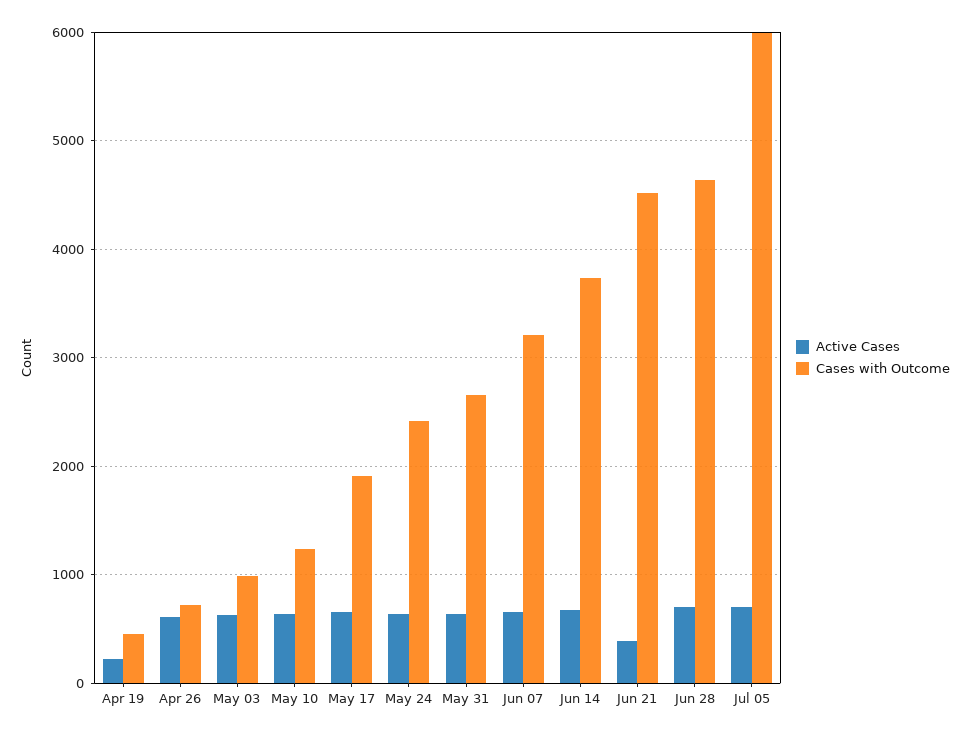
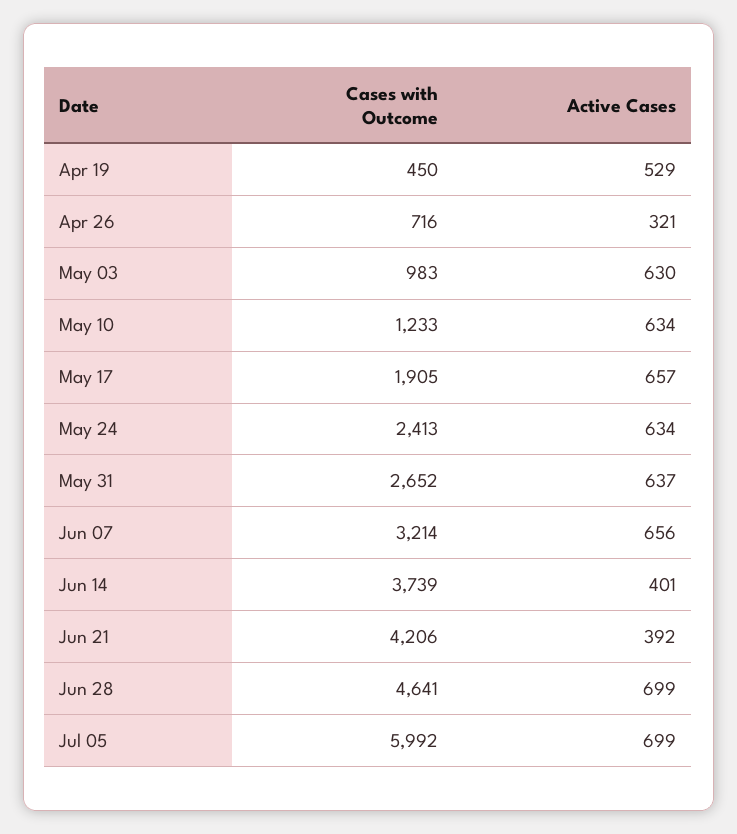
  {
    "Active Cases": {
-     "Apr 19": 200,
+     "Apr 19": 529,
-     "Apr 26": 600,
+     "Apr 26": 321,
      "May 03": 630,
      "May 10": 634,
      "May 17": 657,
      "May 24": 634,
      "May 31": 637,
      "Jun 07": 656,
-     "Jun 14": 700,
+     "Jun 14": 401,
      "Jun 21": 392,
      "Jun 28": 699,
      "Jul 05": 699
    },
    "Cases with Outcome": {
      "Apr 19": 450,
      "Apr 26": 716,
      "May 03": 983,
      "May 10": 1233,
      "May 17": 1905,
      "May 24": 2413,
      "May 31": 2652,
      "Jun 07": 3214,
      "Jun 14": 3739,
-     "Jun 21": 4500,
+     "Jun 21": 4206,
      "Jun 28": 4641,
      "Jul 05": 5992
    }
  }

